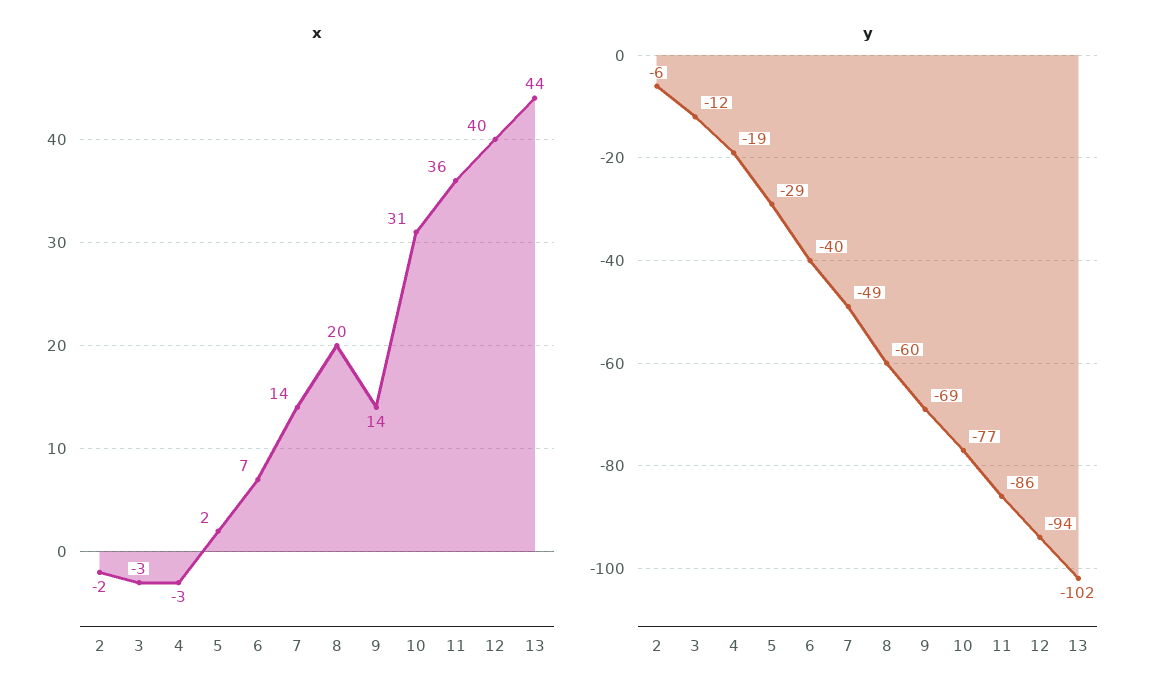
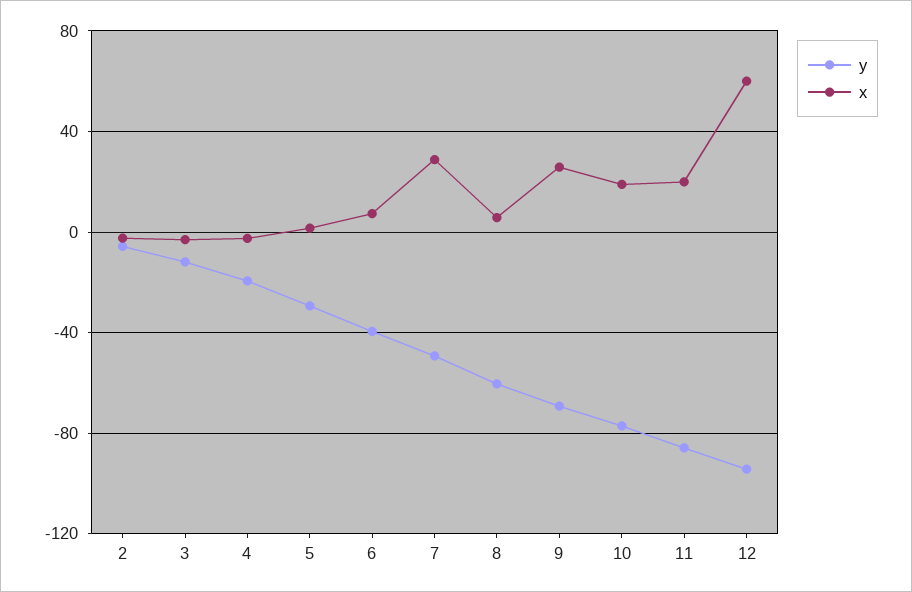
  {
    "x": {
      "2": -2,
      "3": -3,
      "4": -3,
      "5": 2,
      "6": 7,
-     "7": 14,
+     "7": 30,
-     "8": 20,
+     "8": 5,
-     "9": 14,
+     "9": 25,
-     "10": 31,
+     "10": 20,
-     "11": 36,
+     "11": 20,
-     "12": 40,
+     "12": 60
-     "13": 44
    },
    "y": {
      "2": -6,
      "3": -12,
      "4": -19,
      "5": -29,
      "6": -40,
      "7": -49,
      "8": -60,
      "9": -69,
      "10": -77,
      "11": -86,
-     "12": -94,
+     "12": -94
-     "13": -102
    }
  }

